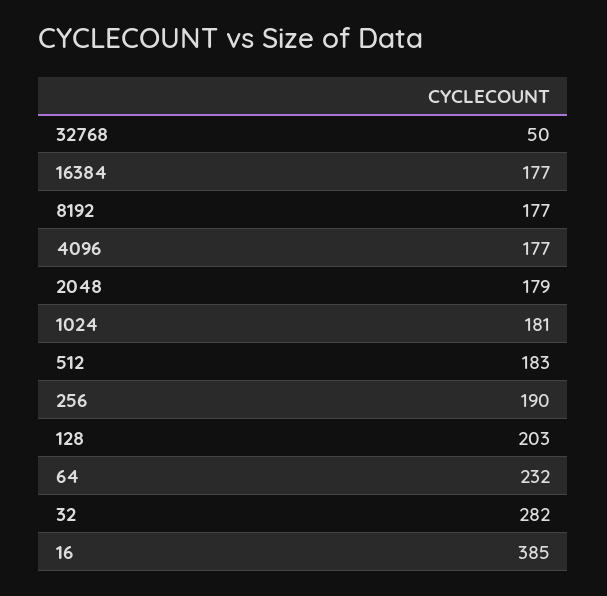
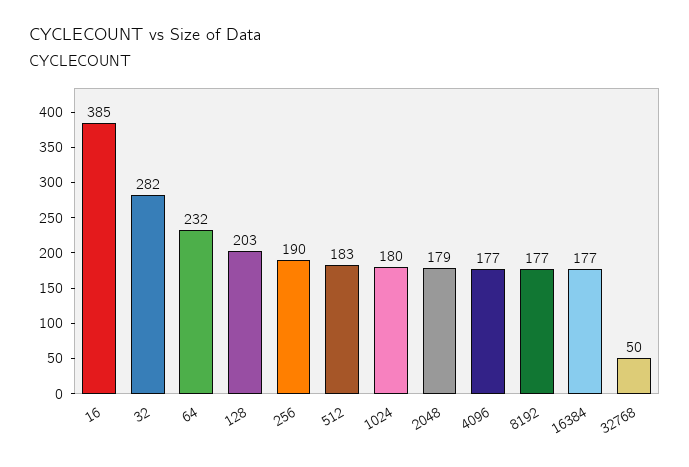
  {
    "32768": 50,
    "16384": 177,
    "8192": 177,
    "4096": 177,
    "2048": 179,
-   "1024": 181,
+   "1024": 180,
    "512": 183,
    "256": 190,
    "128": 203,
    "64": 232,
    "32": 282,
    "16": 385
  }

